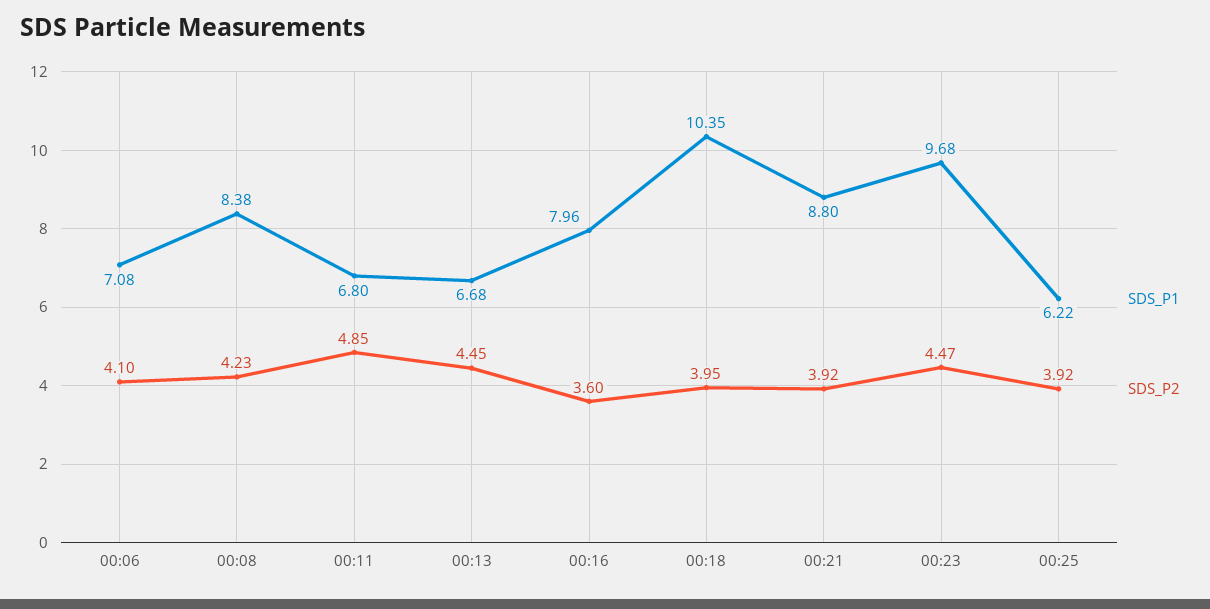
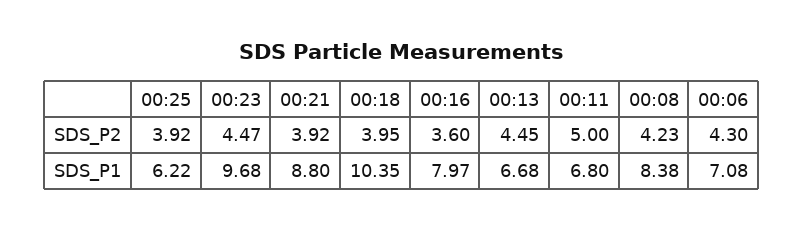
  {
    "SDS_P1": {
      "00:06": 7.08,
      "00:08": 8.38,
      "00:11": 6.8,
      "00:13": 6.68,
-     "00:16": 7.96,
+     "00:16": 7.97,
      "00:18": 10.35,
      "00:21": 8.8,
      "00:23": 9.68,
      "00:25": 6.22
    },
    "SDS_P2": {
-     "00:06": 4.1,
+     "00:06": 4.3,
      "00:08": 4.23,
-     "00:11": 4.85,
+     "00:11": 5,
      "00:13": 4.45,
      "00:16": 3.6,
      "00:18": 3.95,
      "00:21": 3.92,
      "00:23": 4.47,
      "00:25": 3.92
    }
  }

